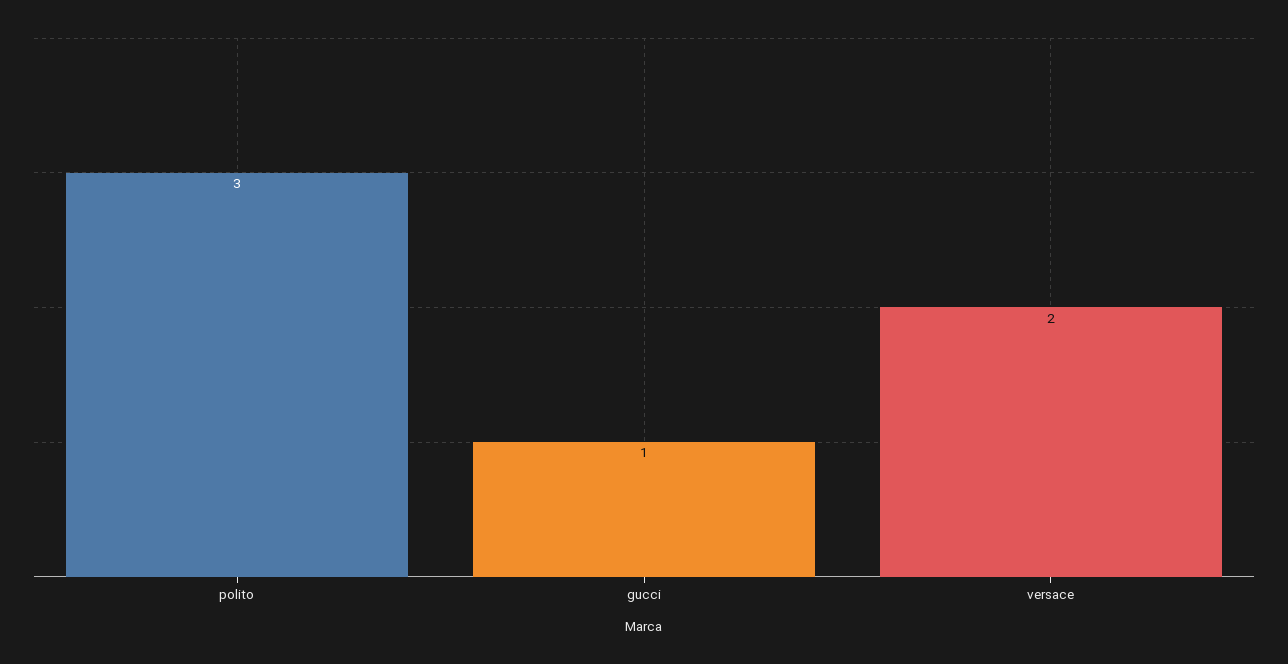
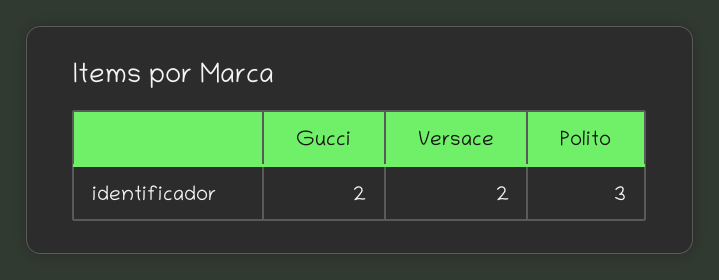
  {
    "polito": 3,
-   "gucci": 1,
+   "gucci": 2,
    "versace": 2
  }

